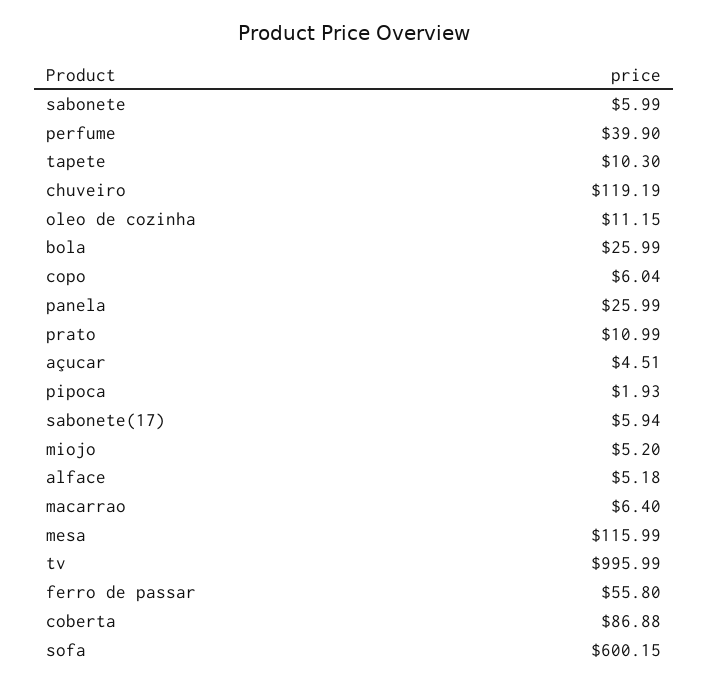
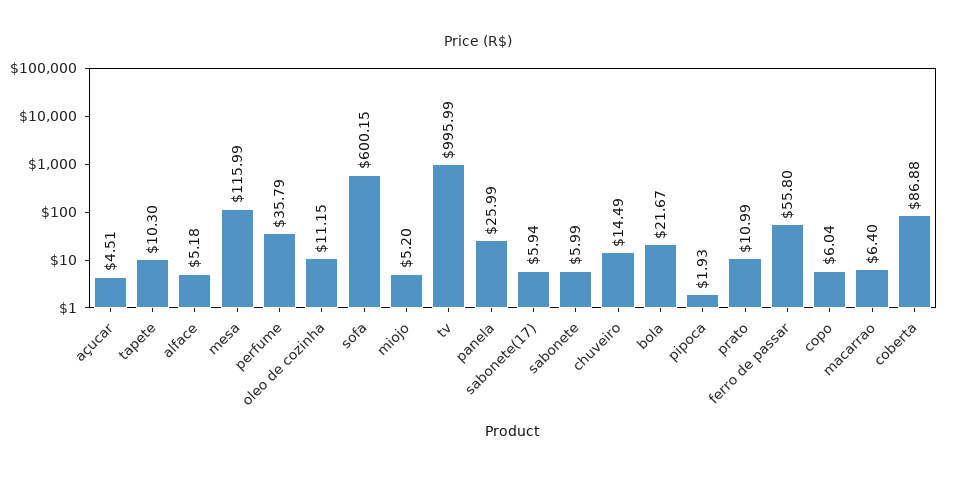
  {
    "sabonete": 5.99,
-   "perfume": 39.9,
+   "perfume": 35.79,
    "tapete": 10.3,
-   "chuveiro": 119.19,
+   "chuveiro": 14.49,
    "oleo de cozinha": 11.15,
-   "bola": 25.99,
+   "bola": 21.67,
    "copo": 6.04,
    "panela": 25.99,
    "prato": 10.99,
    "açucar": 4.51,
    "pipoca": 1.93,
    "sabonete(17)": 5.94,
    "miojo": 5.2,
    "alface": 5.18,
    "macarrao": 6.4,
    "mesa": 115.99,
    "tv": 995.99,
    "ferro de passar": 55.8,
    "coberta": 86.88,
    "sofa": 600.15
  }

